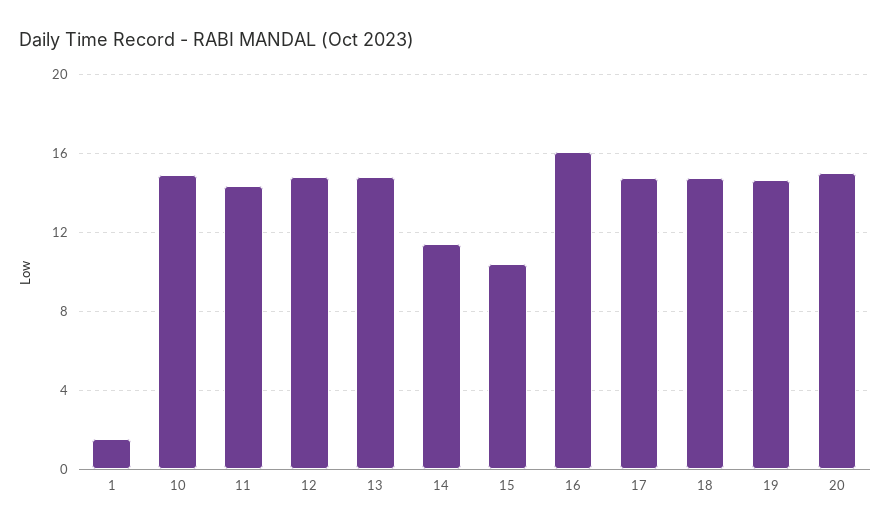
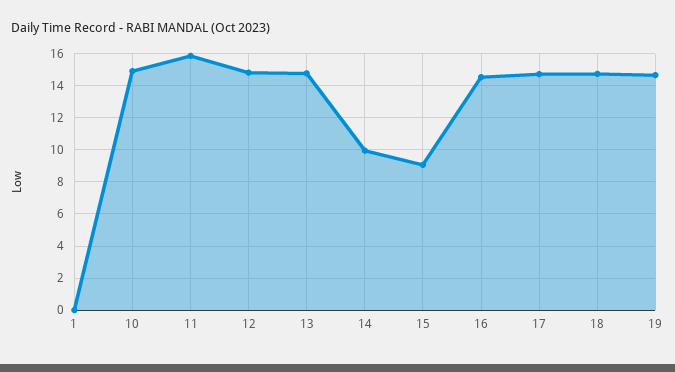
  {
-   "1": 1.5,
+   "1": 0,
    "10": 15,
-   "11": 14.5,
+   "11": 16,
    "12": 15,
    "13": 15,
-   "14": 11.5,
+   "14": 10,
-   "15": 10.5,
+   "15": 9,
-   "16": 16,
+   "16": 14.5,
    "17": 14.5,
    "18": 15,
-   "19": 14.5,
+   "19": 14.5
-   "20": 15
  }

